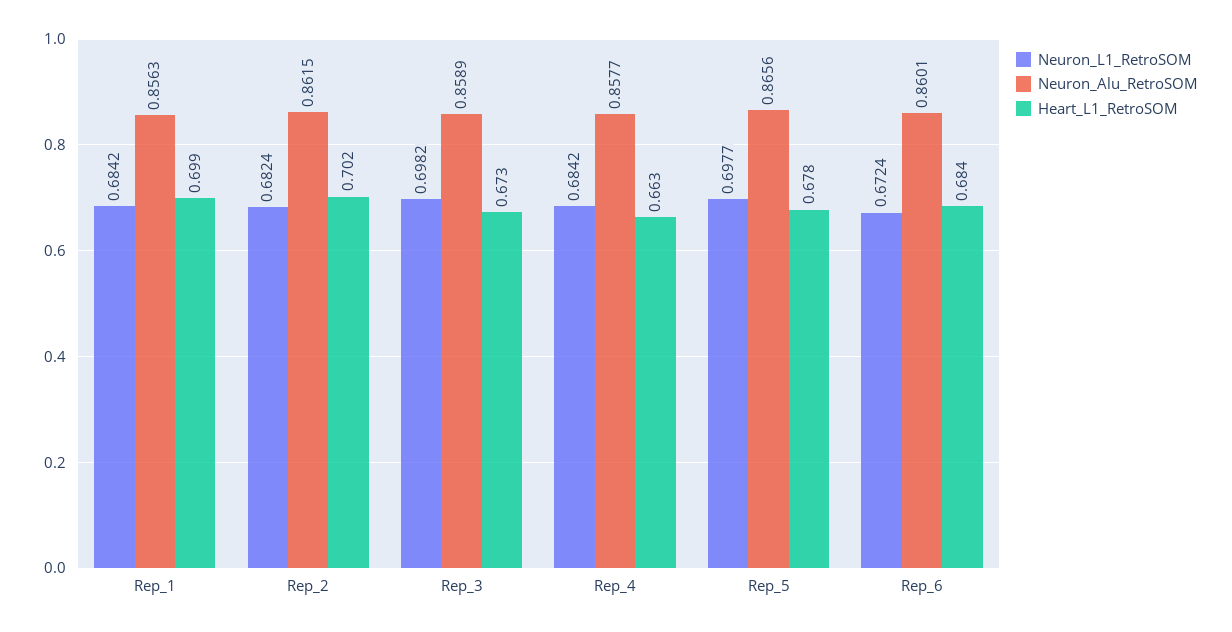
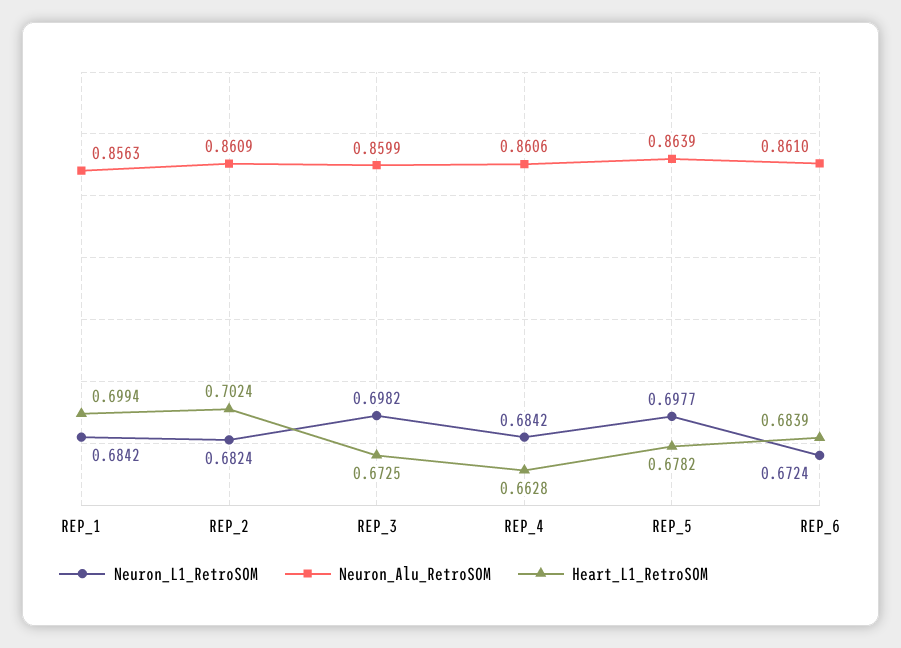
  {
    "Neuron_L1_RetroSOM": {
      "Rep_1": 0.6842,
      "Rep_2": 0.6824,
      "Rep_3": 0.6982,
      "Rep_4": 0.6842,
      "Rep_5": 0.6977,
      "Rep_6": 0.6724
    },
    "Neuron_Alu_RetroSOM": {
      "Rep_1": 0.8563,
-     "Rep_2": 0.8615,
+     "Rep_2": 0.8609,
-     "Rep_3": 0.8589,
+     "Rep_3": 0.8599,
-     "Rep_4": 0.8577,
+     "Rep_4": 0.8606,
-     "Rep_5": 0.8656,
+     "Rep_5": 0.8639,
-     "Rep_6": 0.8601
+     "Rep_6": 0.861
    },
    "Heart_L1_RetroSOM": {
      "Rep_1": 0.6994,
      "Rep_2": 0.7024,
      "Rep_3": 0.6725,
      "Rep_4": 0.6628,
      "Rep_5": 0.6782,
      "Rep_6": 0.6839
    }
  }

